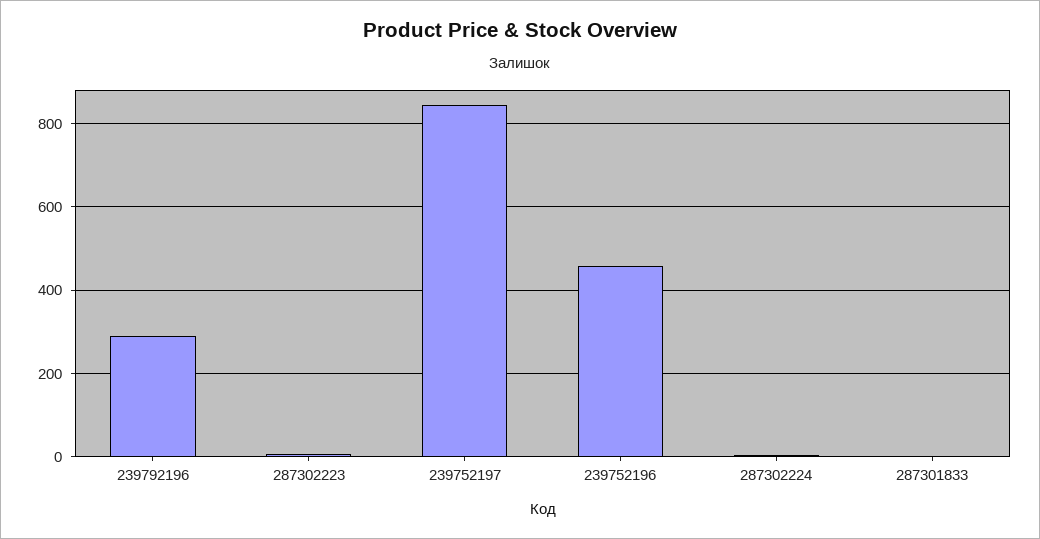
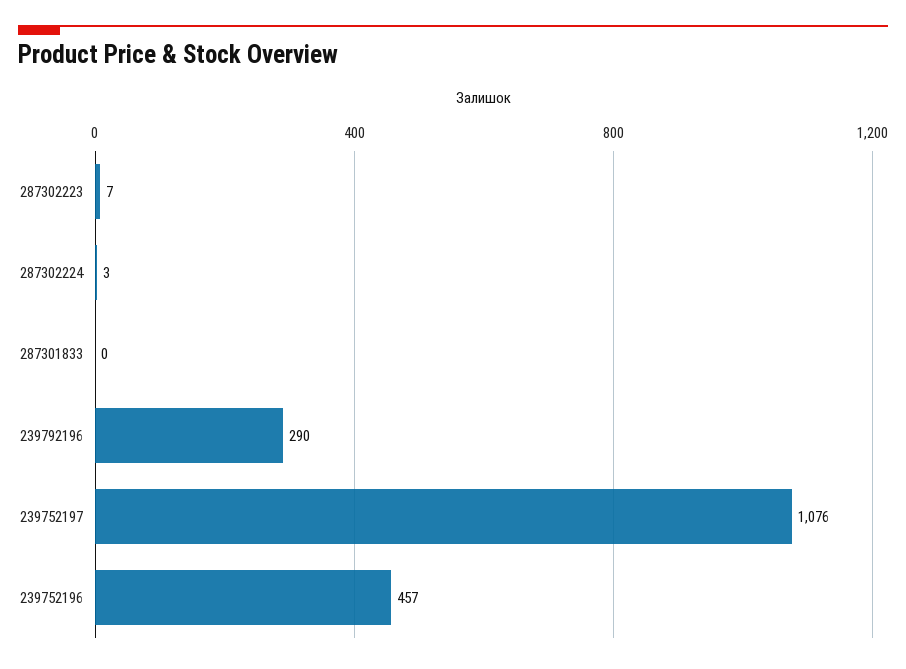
  {
    "239792196": 290,
    "287302223": 7,
-   "239752197": 840,
+   "239752197": 1076,
    "239752196": 457,
    "287302224": 3,
    "287301833": 0
  }

